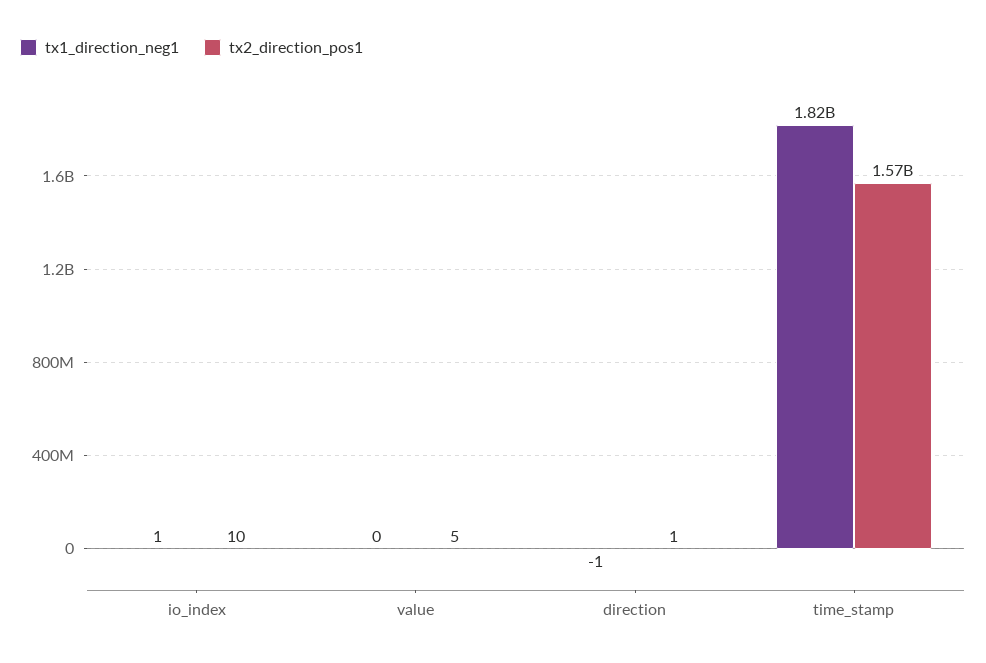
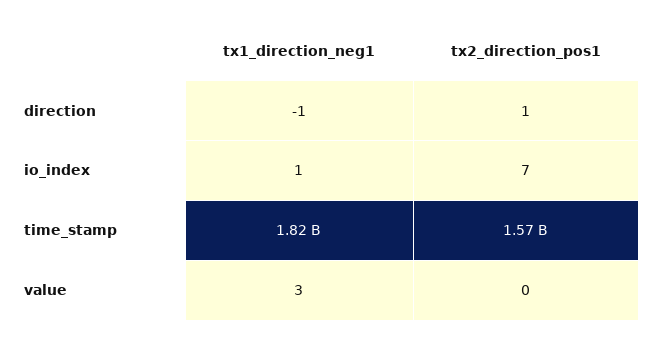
  {
    "tx1_direction_neg1": {
      "io_index": 1,
-     "value": 0,
+     "value": 3,
      "direction": -1,
      "time_stamp": 1820000000
    },
    "tx2_direction_pos1": {
-     "io_index": 10,
+     "io_index": 7,
-     "value": 5,
+     "value": 0,
      "direction": 1,
      "time_stamp": 1570000000
    }
  }

